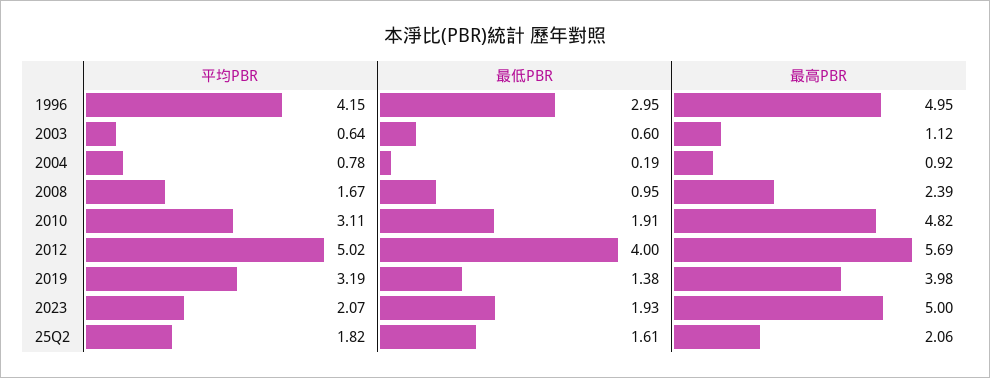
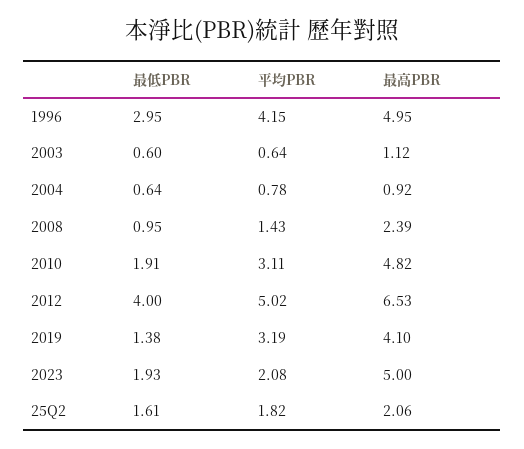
  {
    "平均PBR": {
      "1996": 4.15,
      "2003": 0.64,
      "2004": 0.78,
-     "2008": 1.67,
+     "2008": 1.43,
      "2010": 3.11,
      "2012": 5.02,
      "2019": 3.19,
-     "2023": 2.07,
+     "2023": 2.08,
      "25Q2": 1.82
    },
    "最低PBR": {
      "1996": 2.95,
      "2003": 0.6,
-     "2004": 0.19,
+     "2004": 0.64,
      "2008": 0.95,
      "2010": 1.91,
      "2012": 4,
      "2019": 1.38,
      "2023": 1.93,
      "25Q2": 1.61
    },
    "最高PBR": {
      "1996": 4.95,
      "2003": 1.12,
      "2004": 0.92,
      "2008": 2.39,
      "2010": 4.82,
-     "2012": 5.69,
+     "2012": 6.53,
-     "2019": 3.98,
+     "2019": 4.1,
      "2023": 5,
      "25Q2": 2.06
    }
  }

